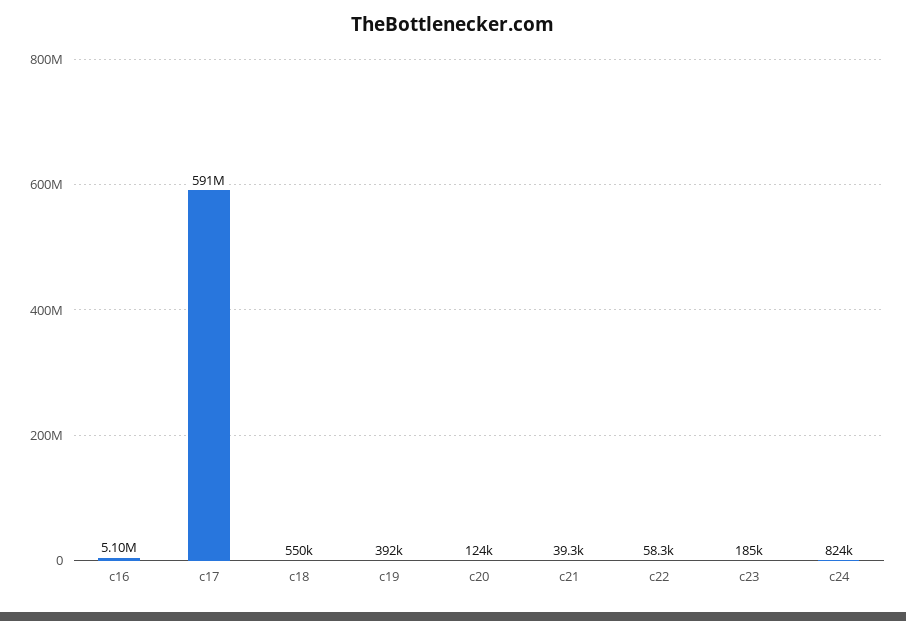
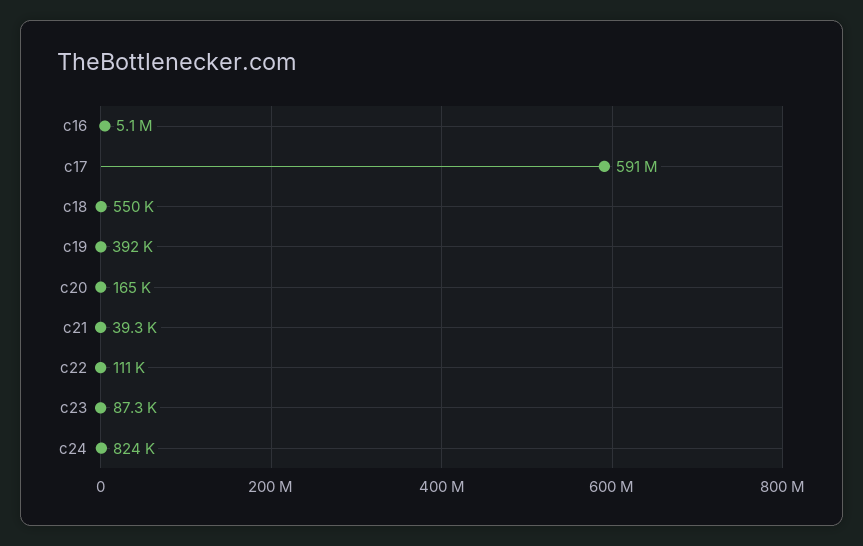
  {
    "c16": 5100000,
    "c17": 591000000,
    "c18": 550000,
    "c19": 392000,
-   "c20": 124000,
+   "c20": 165000,
    "c21": 39300,
-   "c22": 58300,
+   "c22": 111000,
-   "c23": 185000,
+   "c23": 87300,
    "c24": 824000
  }

